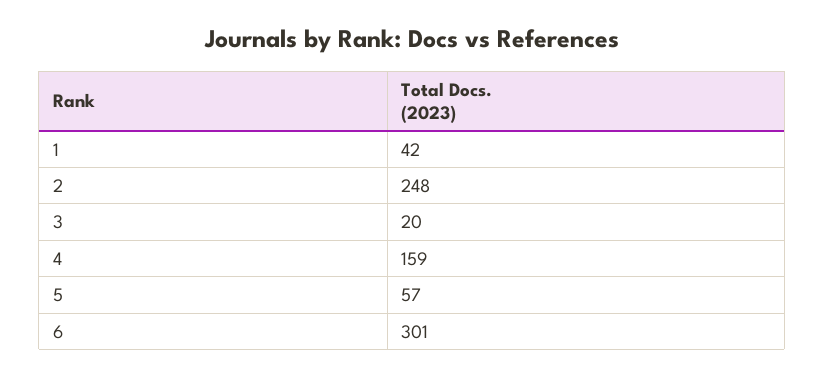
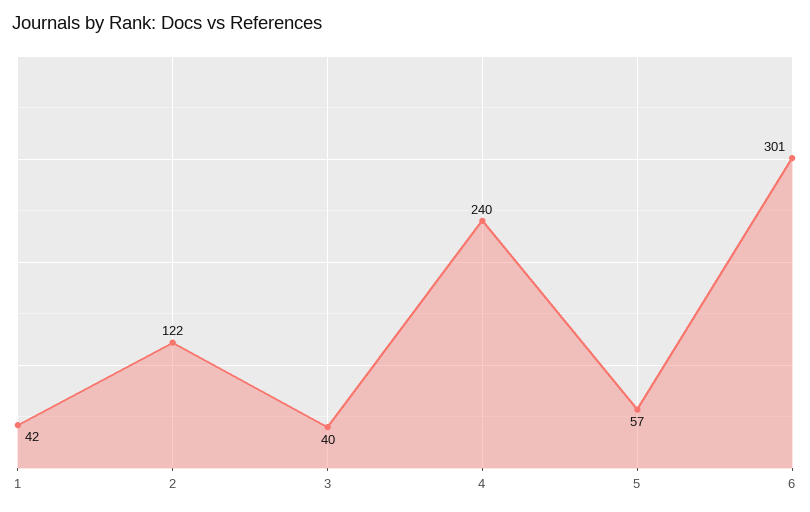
  {
    "1": 42,
-   "2": 248,
+   "2": 122,
-   "3": 20,
+   "3": 40,
-   "4": 159,
+   "4": 240,
    "5": 57,
    "6": 301
  }

